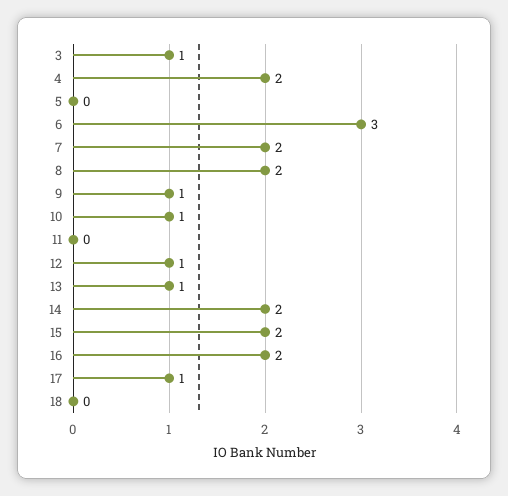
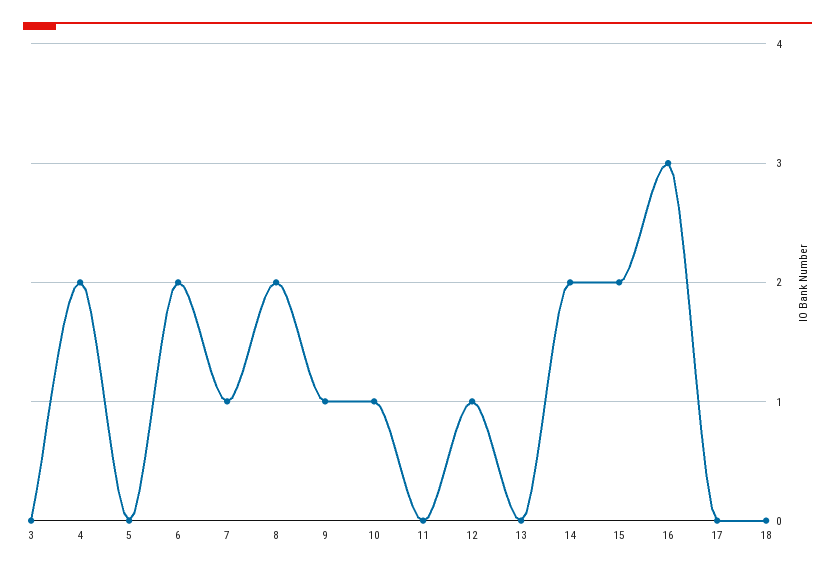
  {
-   "3": 1,
+   "3": 0,
    "4": 2,
    "5": 0,
-   "6": 3,
+   "6": 2,
-   "7": 2,
+   "7": 1,
    "8": 2,
    "9": 1,
    "10": 1,
    "11": 0,
    "12": 1,
-   "13": 1,
+   "13": 0,
    "14": 2,
    "15": 2,
-   "16": 2,
+   "16": 3,
-   "17": 1,
+   "17": 0,
    "18": 0
  }

